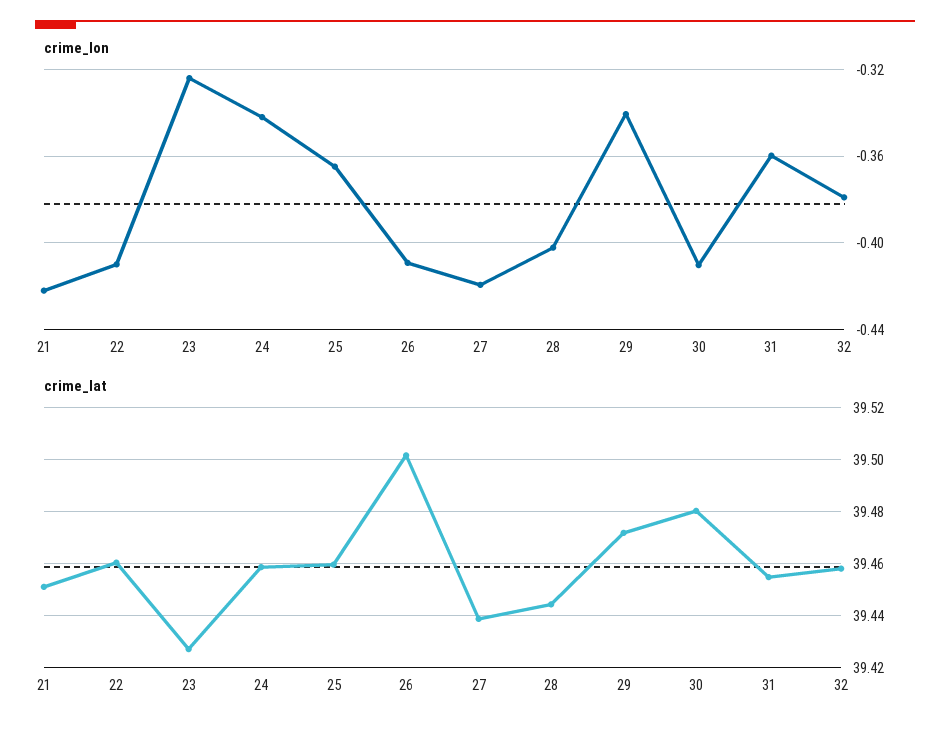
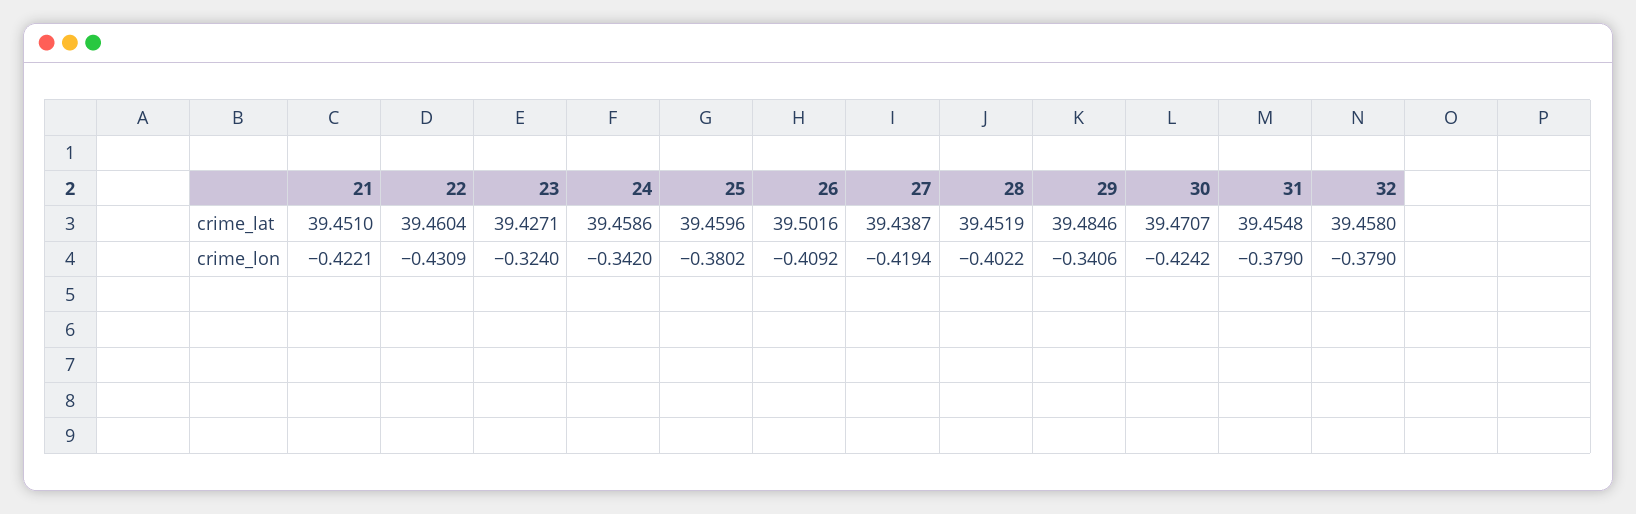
  {
    "crime_lon": {
      "21": -0.4221,
-     "22": -0.41,
+     "22": -0.4309,
      "23": -0.324,
      "24": -0.342,
-     "25": -0.365,
+     "25": -0.3802,
      "26": -0.4092,
      "27": -0.4194,
      "28": -0.4022,
      "29": -0.3406,
-     "30": -0.41,
+     "30": -0.4242,
-     "31": -0.36,
+     "31": -0.379,
      "32": -0.379
    },
    "crime_lat": {
      "21": 39.451,
      "22": 39.4604,
      "23": 39.4271,
      "24": 39.4586,
      "25": 39.4596,
      "26": 39.5016,
      "27": 39.4387,
-     "28": 39.445,
+     "28": 39.4519,
-     "29": 39.4725,
+     "29": 39.4846,
-     "30": 39.48,
+     "30": 39.4707,
      "31": 39.4548,
      "32": 39.458
    }
  }

